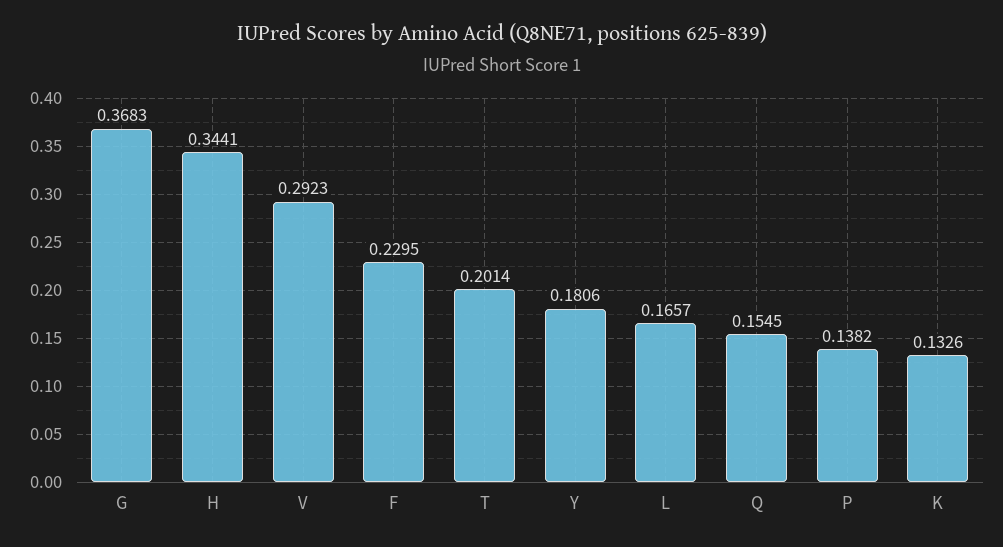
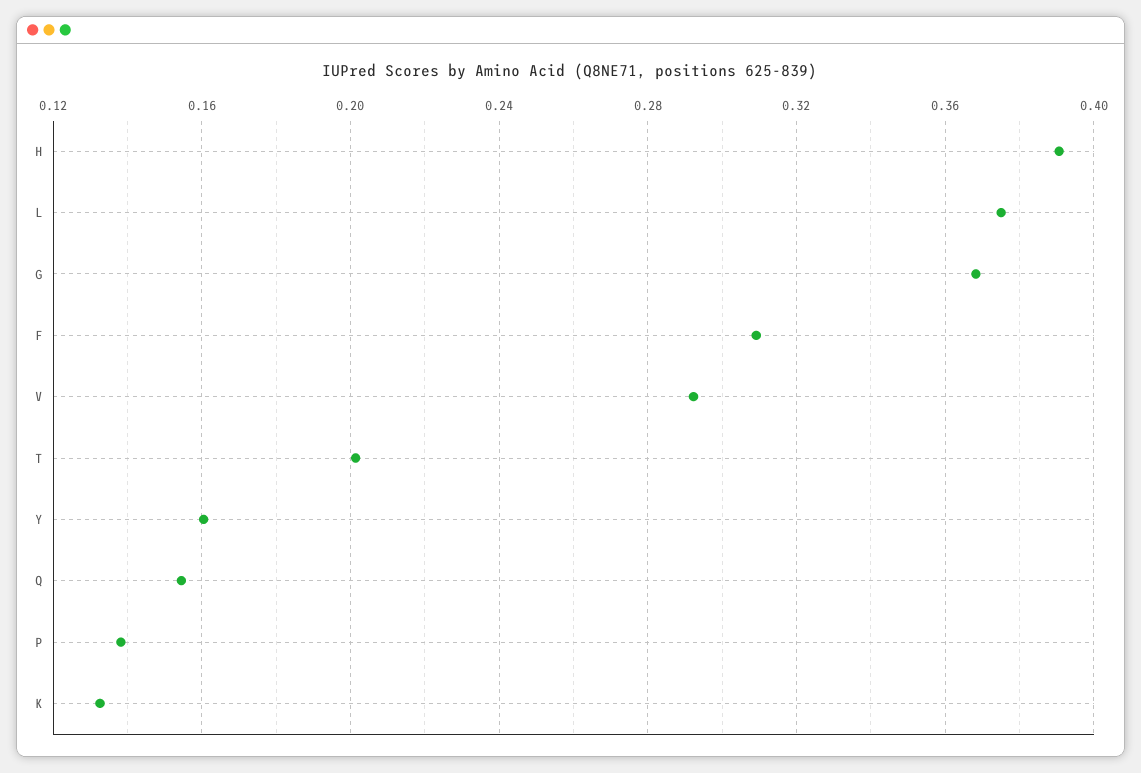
  {
    "G": 0.3683,
-   "H": 0.3441,
+   "H": 0.39,
    "V": 0.2923,
-   "F": 0.2295,
+   "F": 0.31,
    "T": 0.2014,
-   "Y": 0.1806,
+   "Y": 0.16,
-   "L": 0.1657,
+   "L": 0.375,
    "Q": 0.1545,
    "P": 0.1382,
    "K": 0.1326
  }

